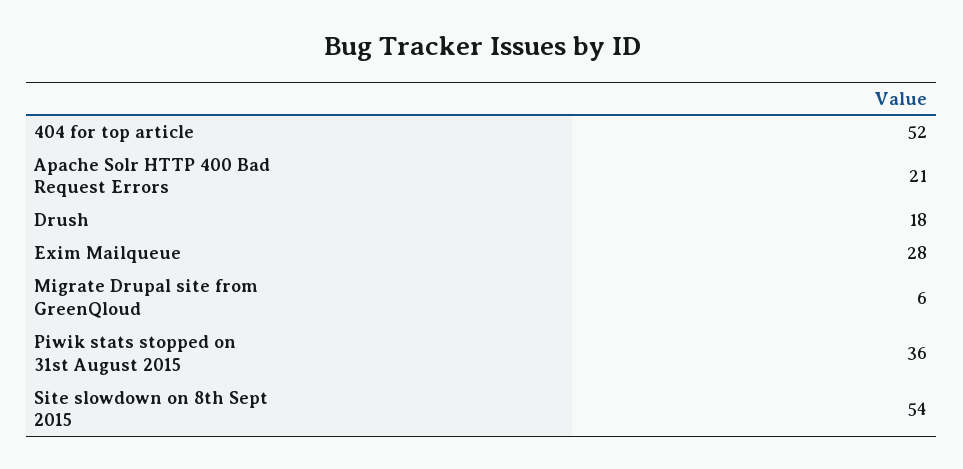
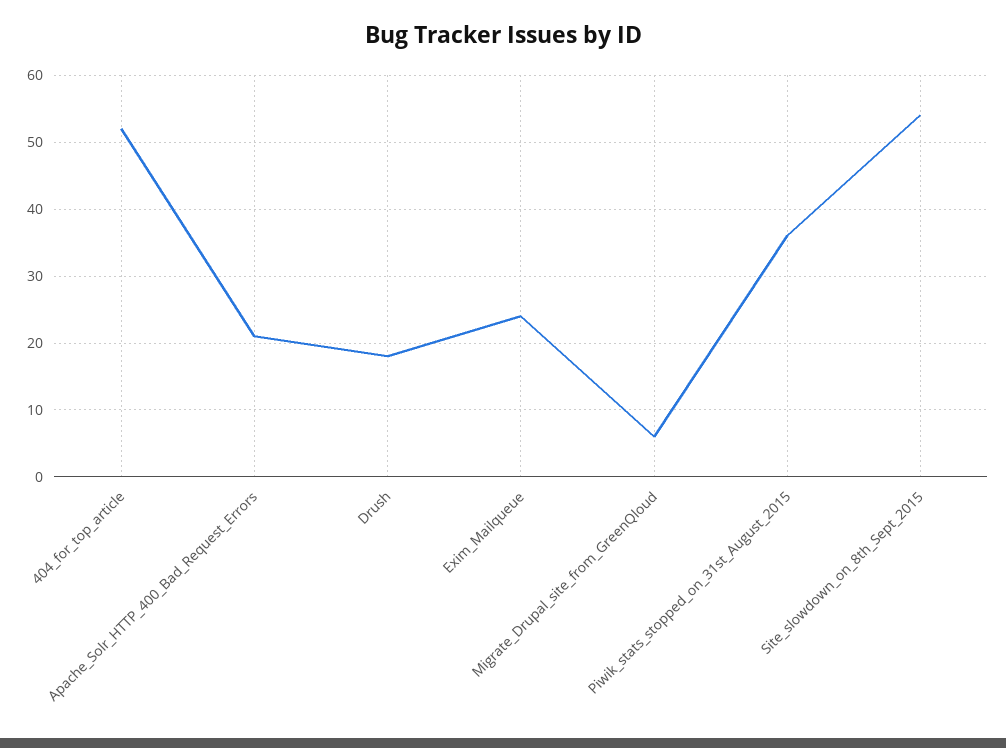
  {
    "404 for top article": 52,
    "Apache Solr HTTP 400 Bad Request Errors": 21,
    "Drush": 18,
-   "Exim Mailqueue": 28,
+   "Exim Mailqueue": 24,
    "Migrate Drupal site from GreenQloud": 6,
    "Piwik stats stopped on 31st August 2015": 36,
    "Site slowdown on 8th Sept 2015": 54
  }

